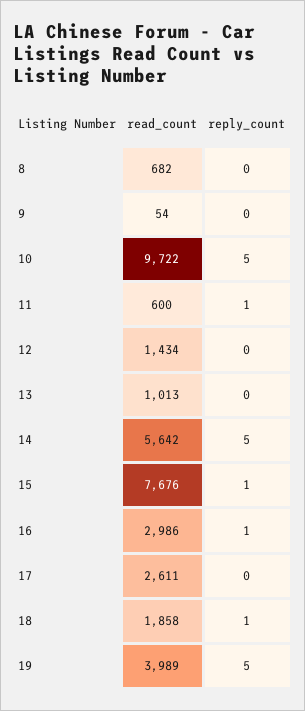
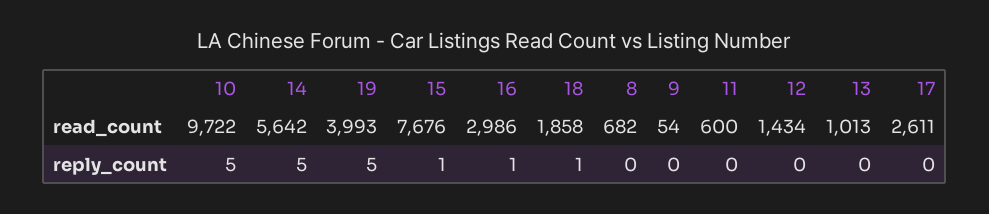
  {
    "read_count": {
      "8": 682,
      "9": 54,
      "10": 9722,
      "11": 600,
      "12": 1434,
      "13": 1013,
      "14": 5642,
      "15": 7676,
      "16": 2986,
      "17": 2611,
      "18": 1858,
-     "19": 3989
+     "19": 3993
    },
    "reply_count": {
      "8": 0,
      "9": 0,
      "10": 5,
-     "11": 1,
+     "11": 0,
      "12": 0,
      "13": 0,
      "14": 5,
      "15": 1,
      "16": 1,
      "17": 0,
      "18": 1,
      "19": 5
    }
  }

